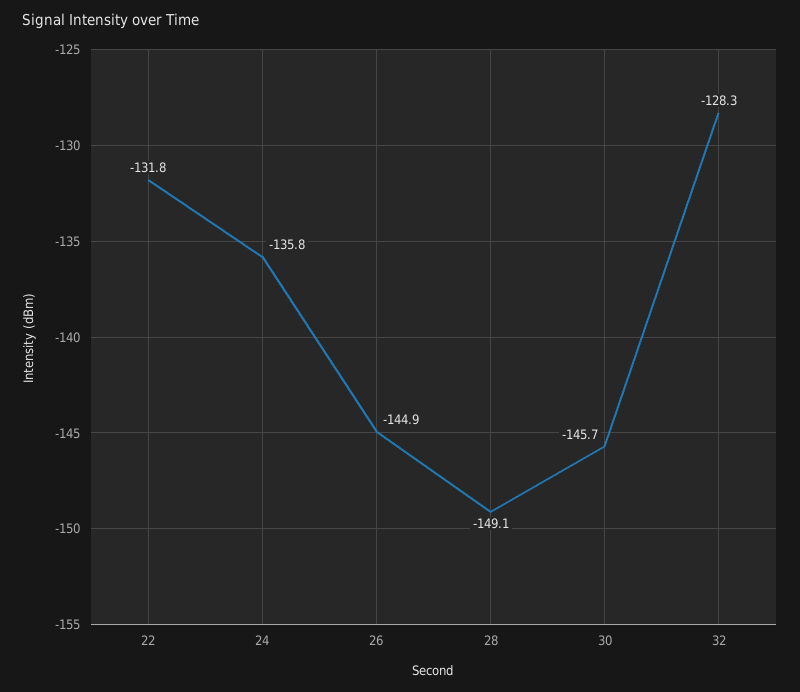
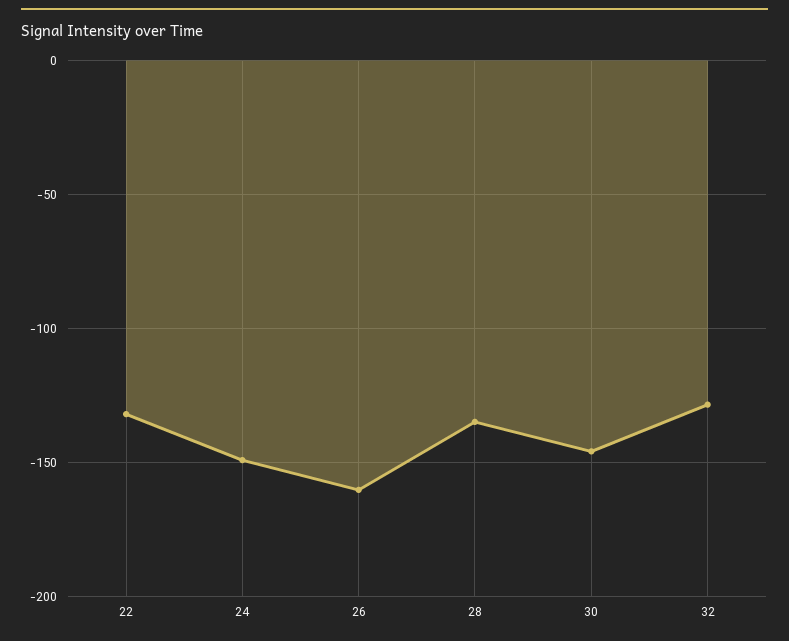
  {
    "22": -131.8,
-   "24": -135.8,
+   "24": -150,
-   "26": -144.9,
+   "26": -160,
-   "28": -149.1,
+   "28": -135,
    "30": -145.7,
    "32": -128.3
  }

